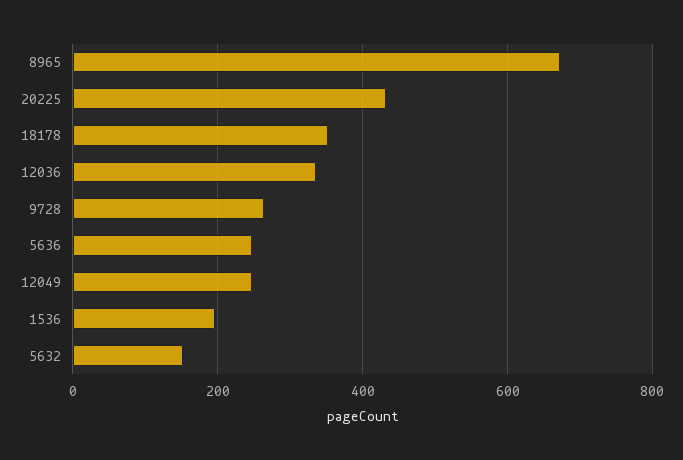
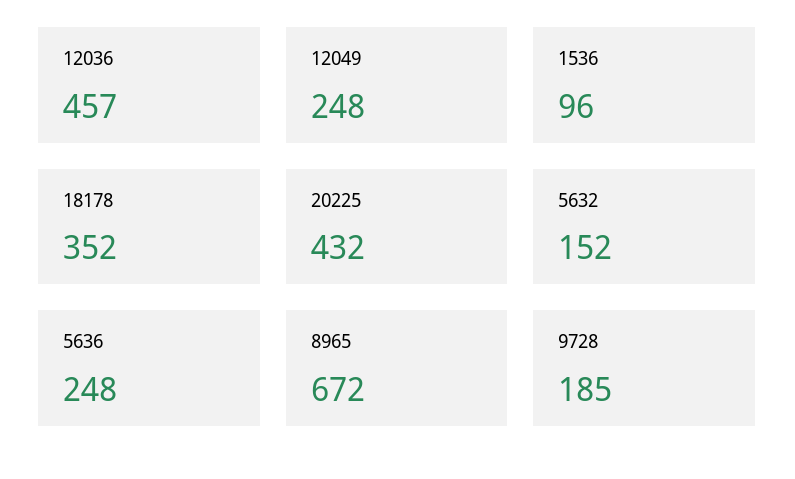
  {
    "8965": 672,
    "20225": 432,
    "18178": 352,
-   "12036": 340,
+   "12036": 457,
-   "9728": 260,
+   "9728": 185,
    "5636": 248,
    "12049": 248,
-   "1536": 200,
+   "1536": 96,
    "5632": 152
  }

